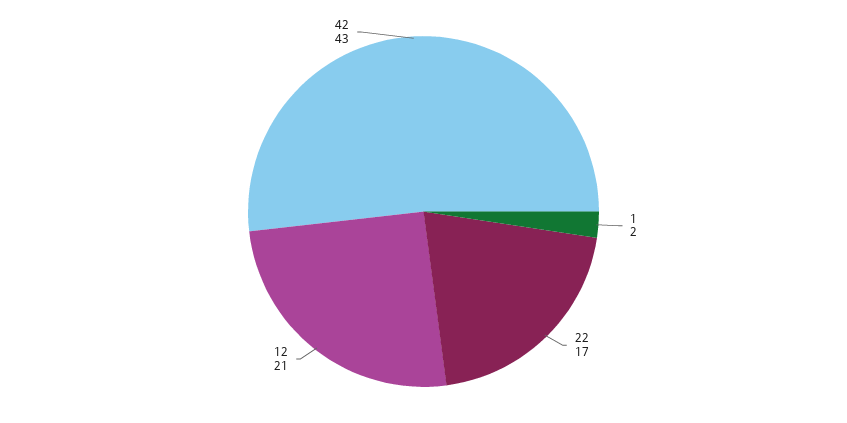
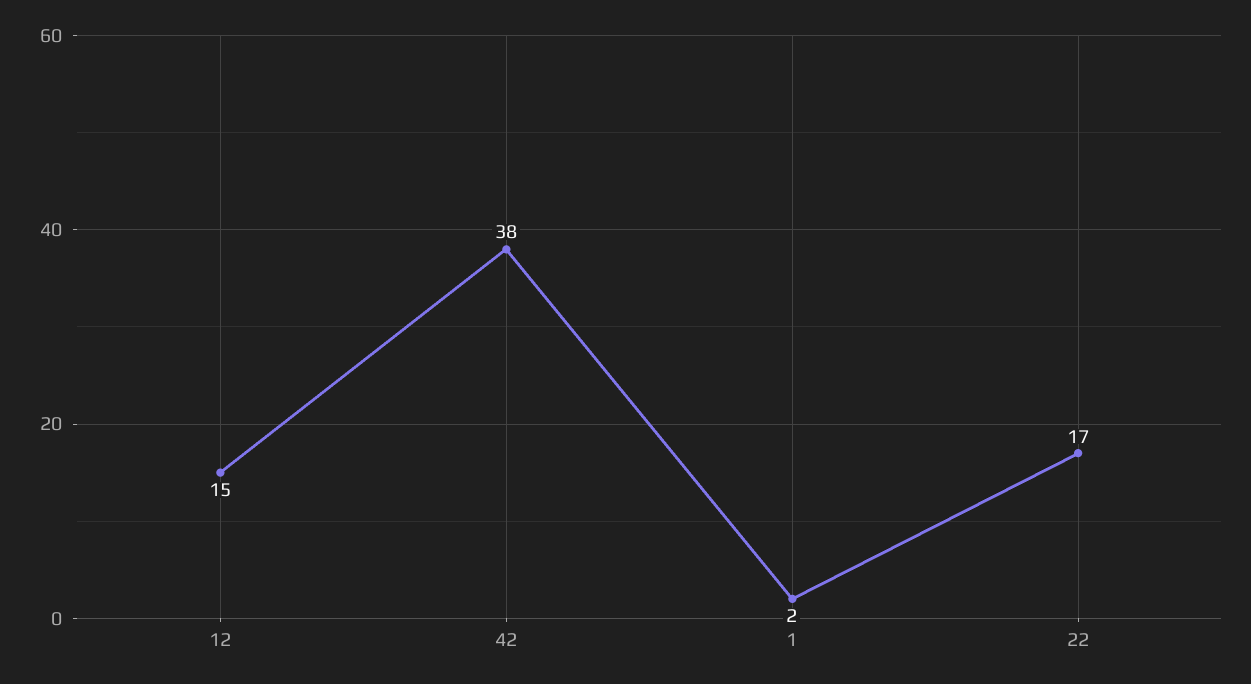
  {
    "1": 2,
    "22": 17,
-   "12": 21,
+   "12": 15,
-   "42": 43
+   "42": 38
  }

